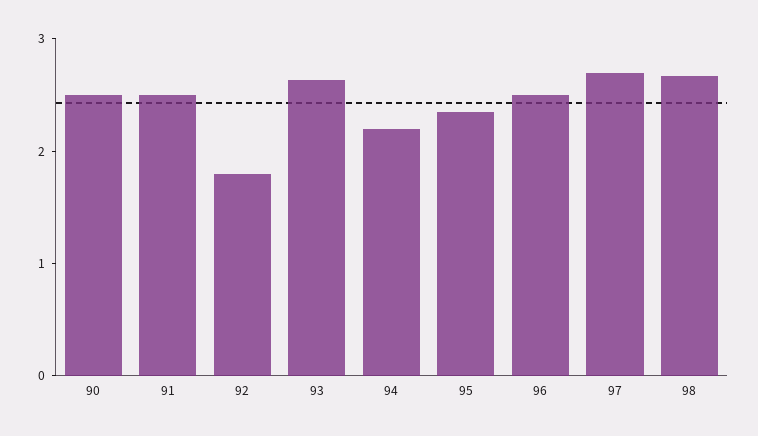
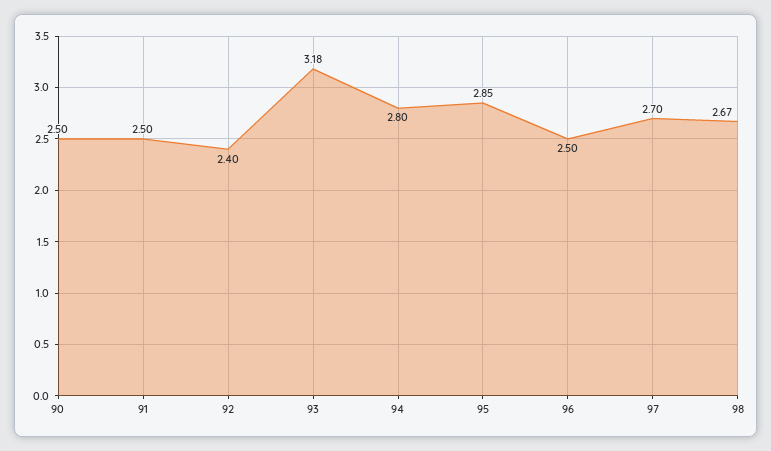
  {
    "90": 2.5,
    "91": 2.5,
-   "92": 1.8,
+   "92": 2.4,
-   "93": 2.6,
+   "93": 3.18,
-   "94": 2.2,
+   "94": 2.8,
-   "95": 2.4,
+   "95": 2.85,
    "96": 2.5,
    "97": 2.7,
    "98": 2.67
  }

